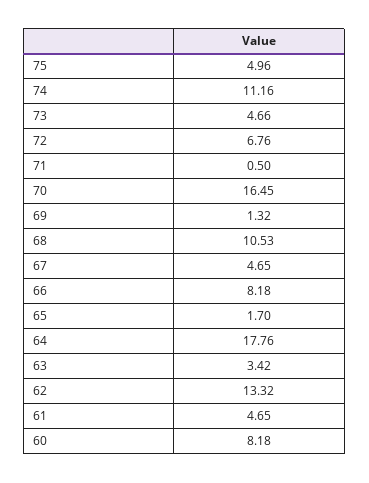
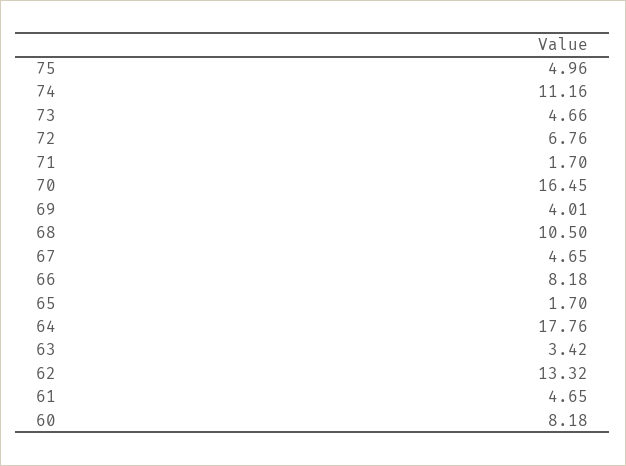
  {
    "75": 4.96,
    "74": 11.16,
    "73": 4.66,
    "72": 6.76,
-   "71": 0.5,
+   "71": 1.7,
    "70": 16.45,
-   "69": 1.32,
+   "69": 4.01,
-   "68": 10.53,
+   "68": 10.5,
    "67": 4.65,
    "66": 8.18,
    "65": 1.7,
    "64": 17.76,
    "63": 3.42,
    "62": 13.32,
    "61": 4.65,
    "60": 8.18
  }

